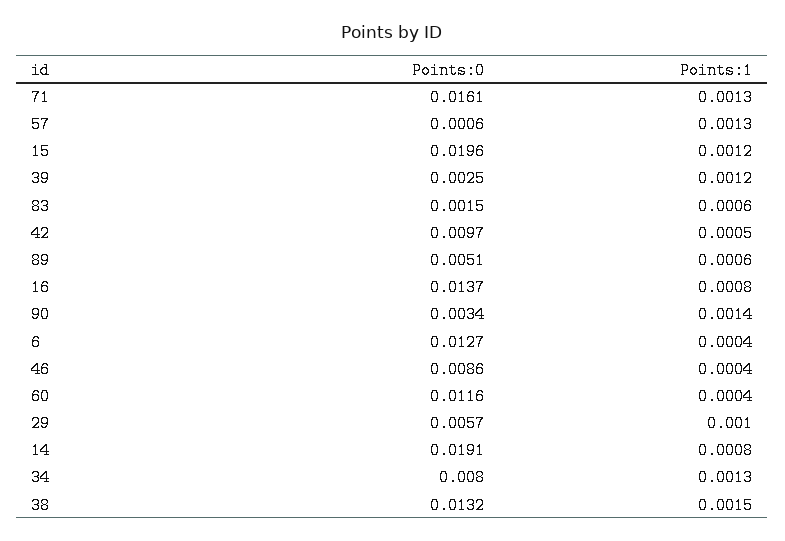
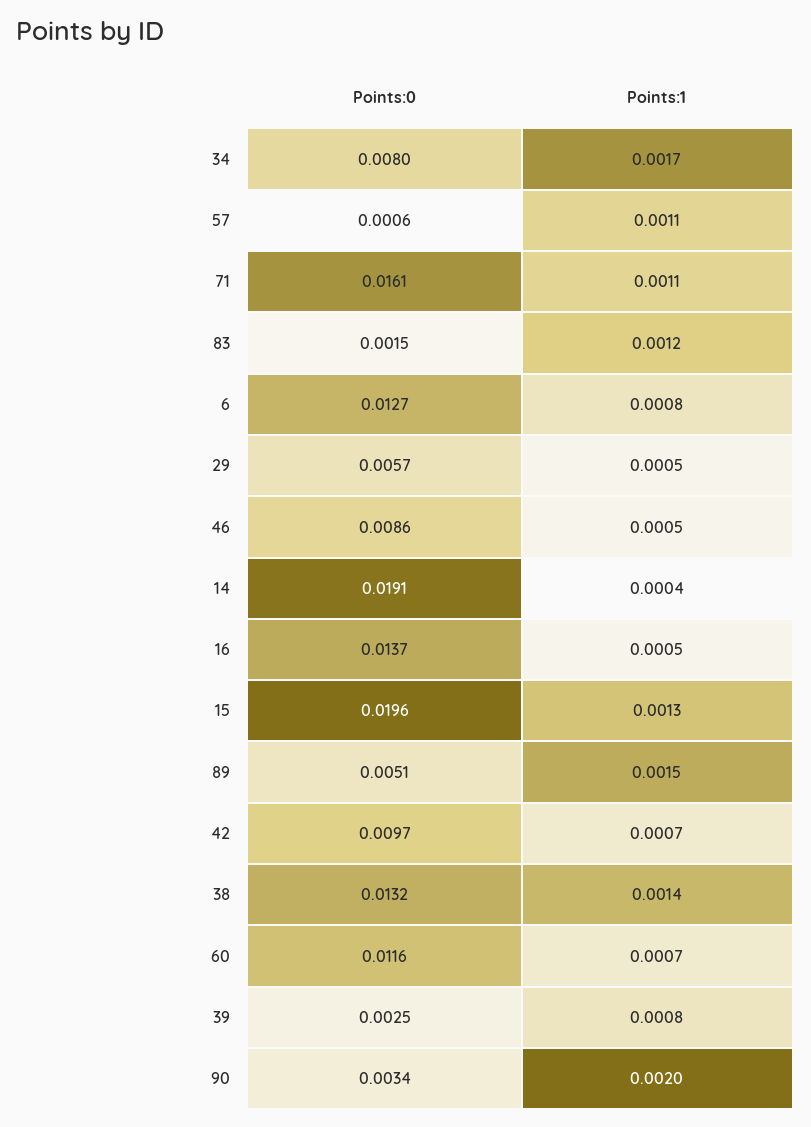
  {
    "Points:0": {
      "71": 0.0161,
      "57": 0.0006,
      "15": 0.0196,
      "39": 0.0025,
      "83": 0.0015,
      "42": 0.0097,
      "89": 0.0051,
      "16": 0.0137,
      "90": 0.0034,
      "6": 0.0127,
      "46": 0.0086,
      "60": 0.0116,
      "29": 0.0057,
      "14": 0.0191,
      "34": 0.008,
      "38": 0.0132
    },
    "Points:1": {
-     "71": 0.0013,
+     "71": 0.0011,
-     "57": 0.0013,
+     "57": 0.0011,
-     "15": 0.0012,
+     "15": 0.0013,
-     "39": 0.0012,
+     "39": 0.0008,
-     "83": 0.0006,
+     "83": 0.0012,
-     "42": 0.0005,
+     "42": 0.0007,
-     "89": 0.0006,
+     "89": 0.0015,
-     "16": 0.0008,
+     "16": 0.0005,
-     "90": 0.0014,
+     "90": 0.002,
-     "6": 0.0004,
+     "6": 0.0008,
-     "46": 0.0004,
+     "46": 0.0005,
-     "60": 0.0004,
+     "60": 0.0007,
-     "29": 0.001,
+     "29": 0.0005,
-     "14": 0.0008,
+     "14": 0.0004,
-     "34": 0.0013,
+     "34": 0.0017,
-     "38": 0.0015
+     "38": 0.0014
    }
  }

